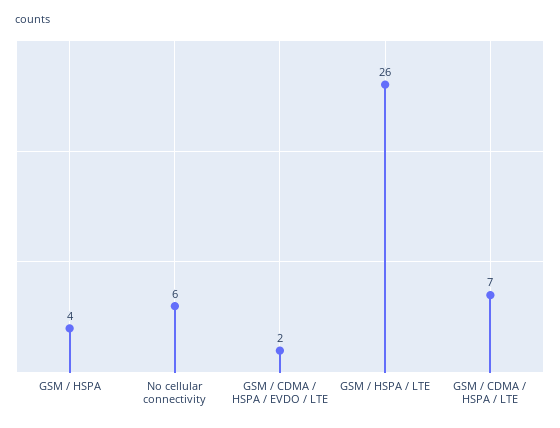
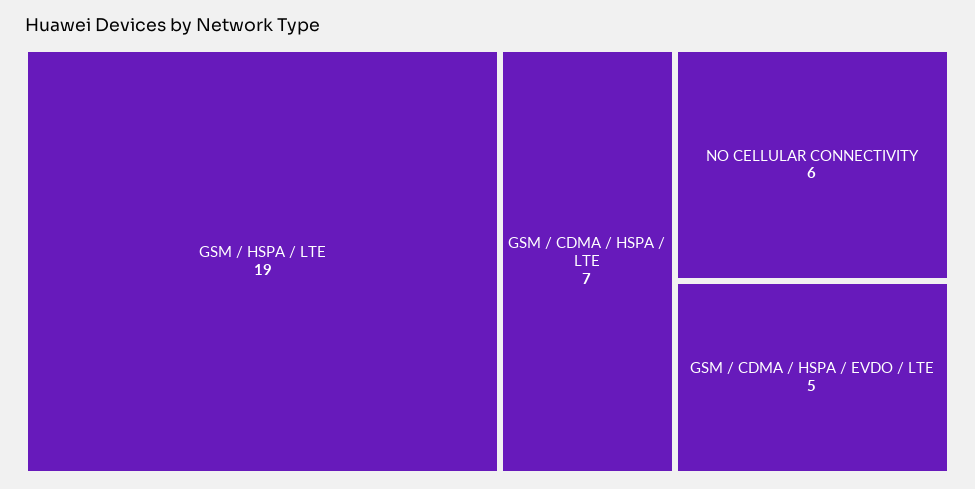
  {
-   "GSM / HSPA": 4,
    "No cellular connectivity": 6,
-   "GSM / CDMA / HSPA / EVDO / LTE": 2,
+   "GSM / CDMA / HSPA / EVDO / LTE": 5,
-   "GSM / HSPA / LTE": 26,
+   "GSM / HSPA / LTE": 19,
    "GSM / CDMA / HSPA / LTE": 7
  }

